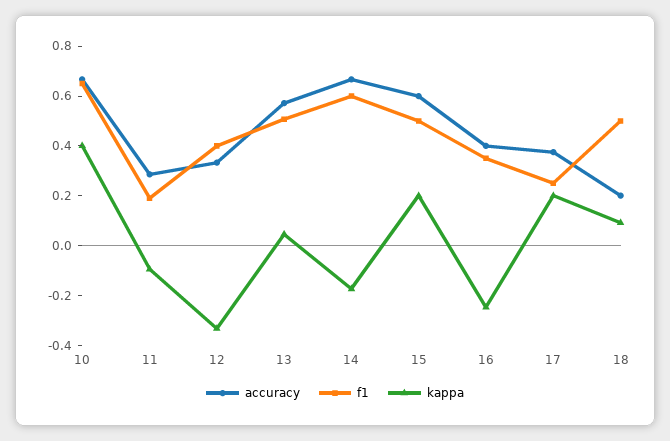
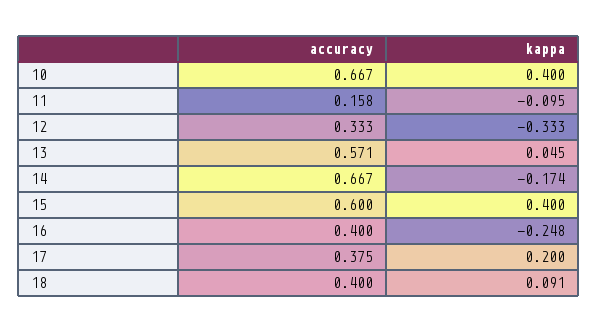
  {
    "accuracy": {
      "10": 0.667,
-     "11": 0.3,
+     "11": 0.158,
      "12": 0.333,
      "13": 0.571,
      "14": 0.667,
      "15": 0.6,
      "16": 0.4,
      "17": 0.375,
-     "18": 0.2
+     "18": 0.4
    },
-   "f1": {
-     "10": 0.65,
-     "11": 0.2,
-     "12": 0.4,
-     "13": 0.5,
-     "14": 0.6,
-     "15": 0.5,
-     "16": 0.35,
-     "17": 0.25,
-     "18": 0.5
-   },
    "kappa": {
      "10": 0.4,
      "11": -0.095,
      "12": -0.333,
      "13": 0.045,
      "14": -0.174,
-     "15": 0.2,
+     "15": 0.4,
      "16": -0.248,
      "17": 0.2,
      "18": 0.091
    }
  }

